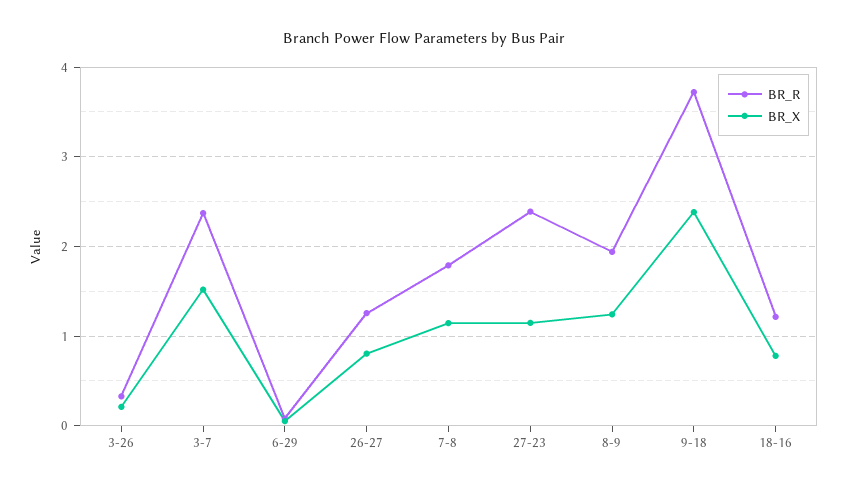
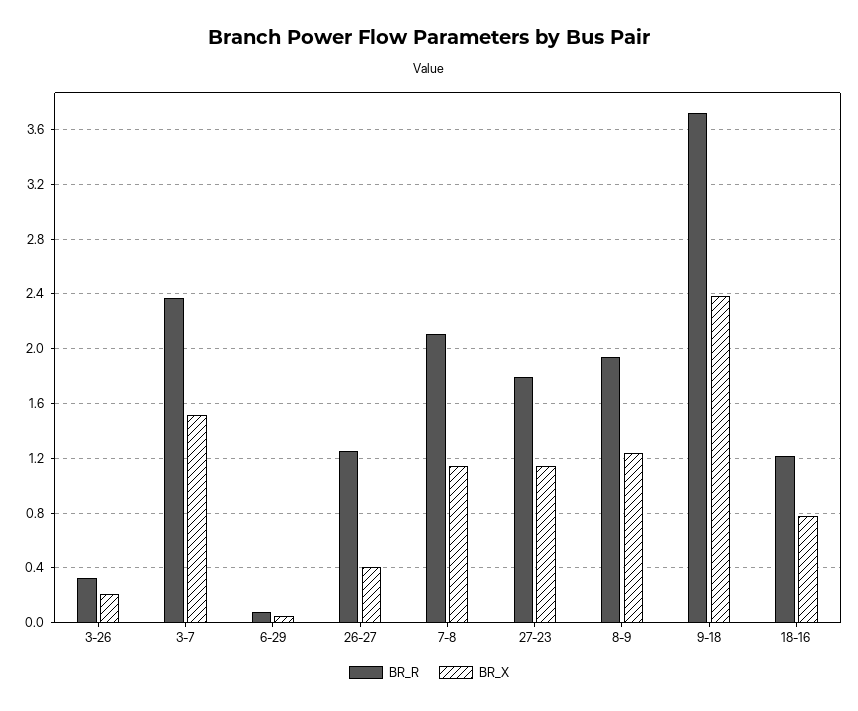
  {
    "BR_R": {
      "3-26": 0.35,
      "3-7": 2.35,
      "6-29": 0.1,
      "26-27": 1.25,
-     "7-8": 1.8,
+     "7-8": 2.1,
-     "27-23": 2.4,
+     "27-23": 1.8,
      "8-9": 1.95,
      "9-18": 3.7,
      "18-16": 1.2
    },
    "BR_X": {
      "3-26": 0.2,
      "3-7": 1.5,
      "6-29": 0.05,
-     "26-27": 0.8,
+     "26-27": 0.4,
      "7-8": 1.15,
      "27-23": 1.15,
      "8-9": 1.25,
      "9-18": 2.4,
      "18-16": 0.8
    }
  }

